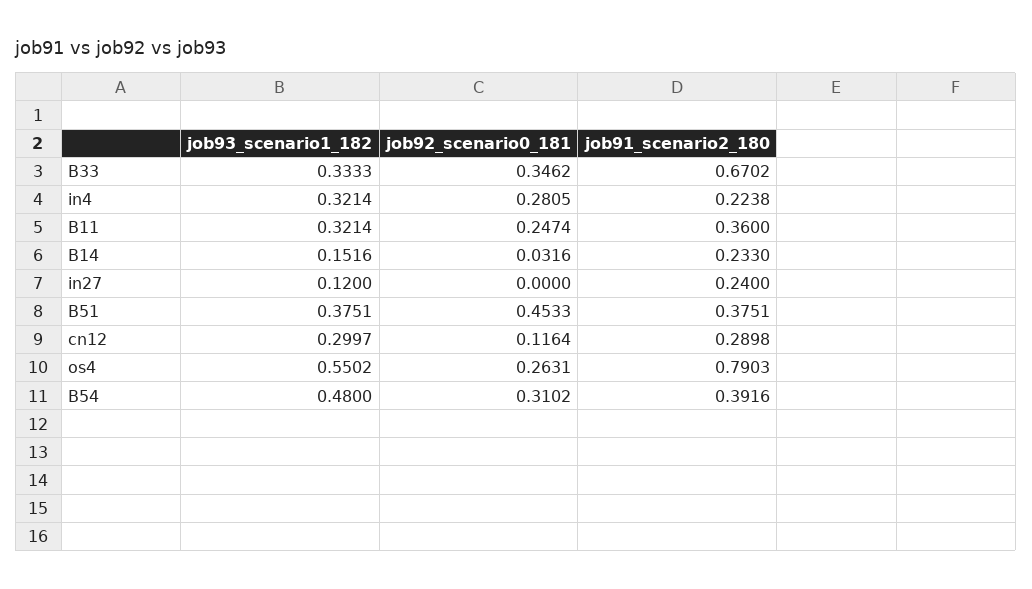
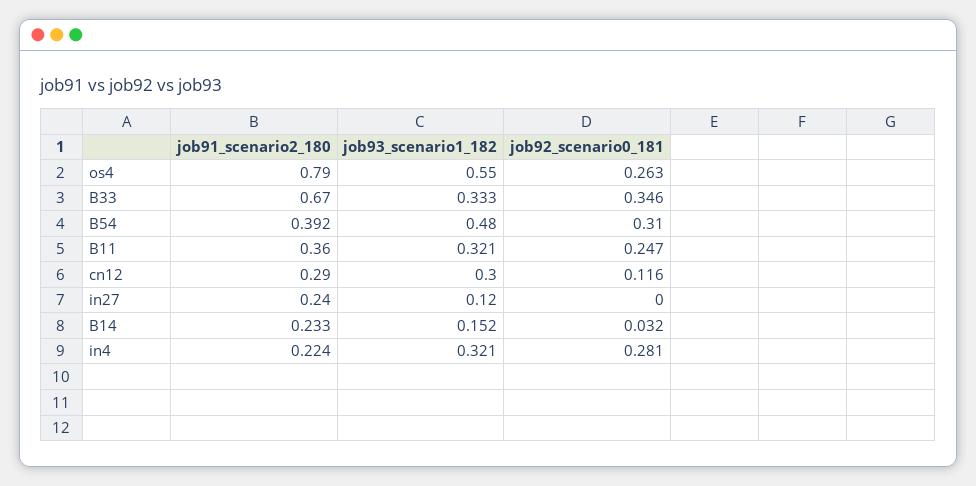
  {
    "job93_scenario1_182": {
      "B33": 0.3333,
      "in4": 0.3214,
      "B11": 0.3214,
      "B14": 0.1516,
      "in27": 0.12,
-     "B51": 0.3751,
      "cn12": 0.2997,
      "os4": 0.5502,
      "B54": 0.48
    },
    "job92_scenario0_181": {
      "B33": 0.3462,
      "in4": 0.2805,
      "B11": 0.2474,
      "B14": 0.0316,
      "in27": 0,
-     "B51": 0.4533,
      "cn12": 0.1164,
      "os4": 0.2631,
      "B54": 0.3102
    },
    "job91_scenario2_180": {
      "B33": 0.6702,
      "in4": 0.2238,
      "B11": 0.36,
      "B14": 0.233,
      "in27": 0.24,
-     "B51": 0.3751,
      "cn12": 0.2898,
      "os4": 0.7903,
      "B54": 0.3916
    }
  }

